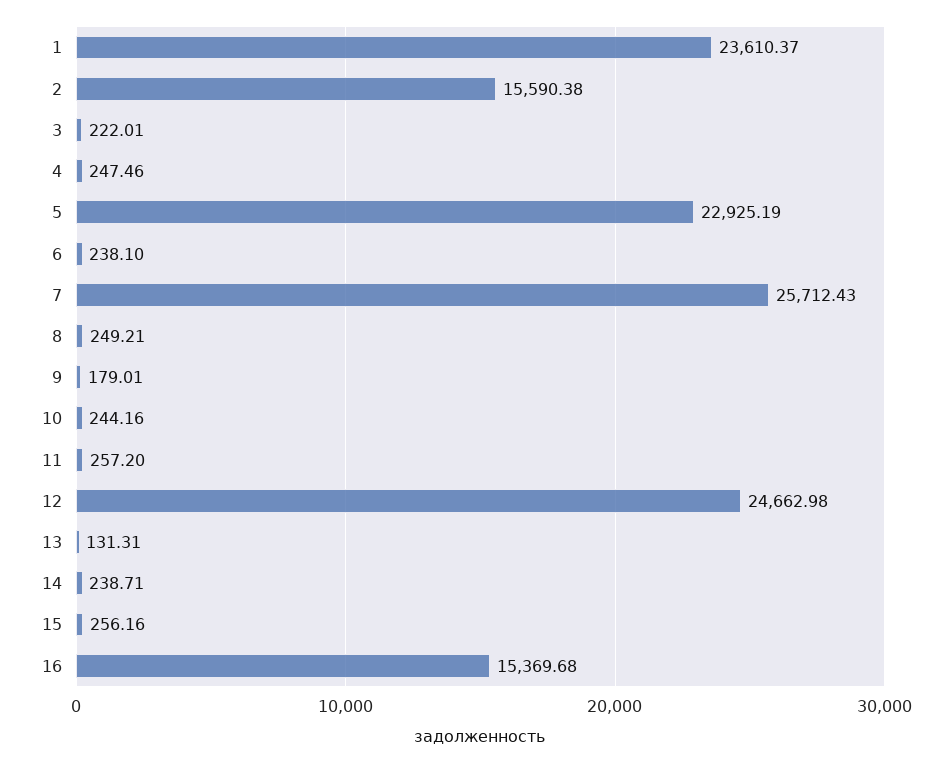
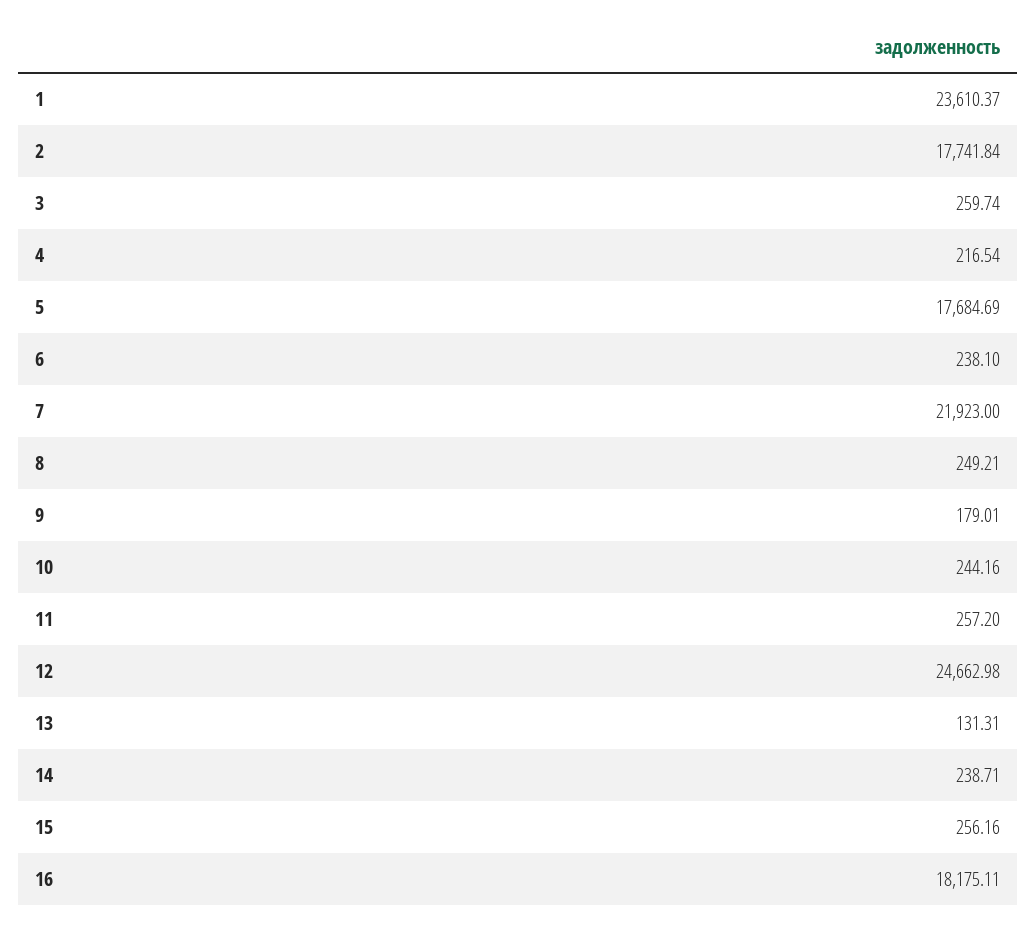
  {
    "1": 23610.37,
-   "2": 15590.38,
+   "2": 17741.84,
-   "3": 222.01,
+   "3": 259.74,
-   "4": 247.46,
+   "4": 216.54,
-   "5": 22925.19,
+   "5": 17684.69,
    "6": 238.1,
-   "7": 25712.43,
+   "7": 21923,
    "8": 249.21,
    "9": 179.01,
    "10": 244.16,
    "11": 257.2,
    "12": 24662.98,
    "13": 131.31,
    "14": 238.71,
    "15": 256.16,
-   "16": 15369.68
+   "16": 18175.11
  }

